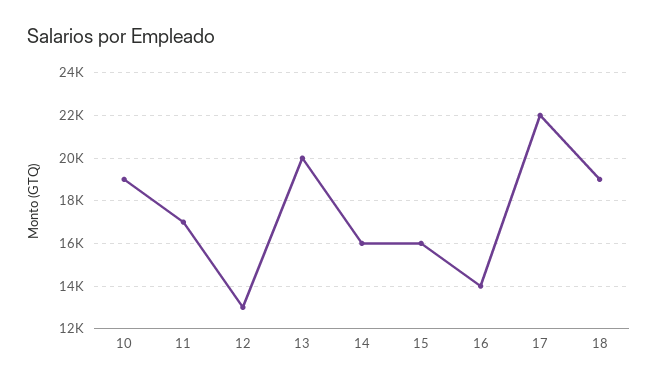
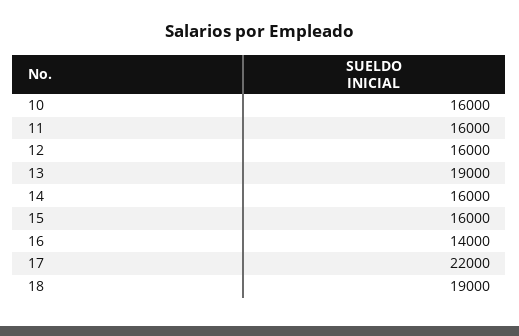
  {
-   "10": 19000,
+   "10": 16000,
-   "11": 17000,
+   "11": 16000,
-   "12": 13000,
+   "12": 16000,
-   "13": 20000,
+   "13": 19000,
    "14": 16000,
    "15": 16000,
    "16": 14000,
    "17": 22000,
    "18": 19000
  }

